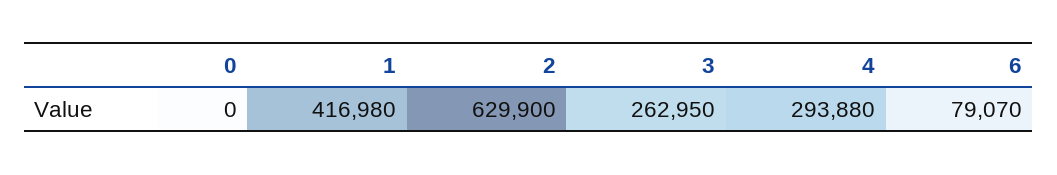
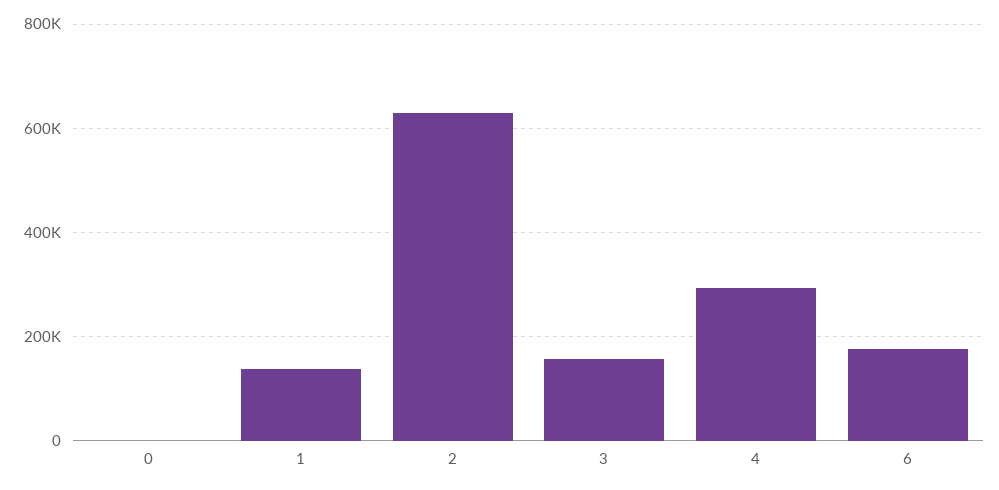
  {
    "0": 0,
-   "1": 416980,
+   "1": 140000,
    "2": 629900,
-   "3": 262950,
+   "3": 160000,
    "4": 293880,
-   "6": 79070
+   "6": 180000
  }

